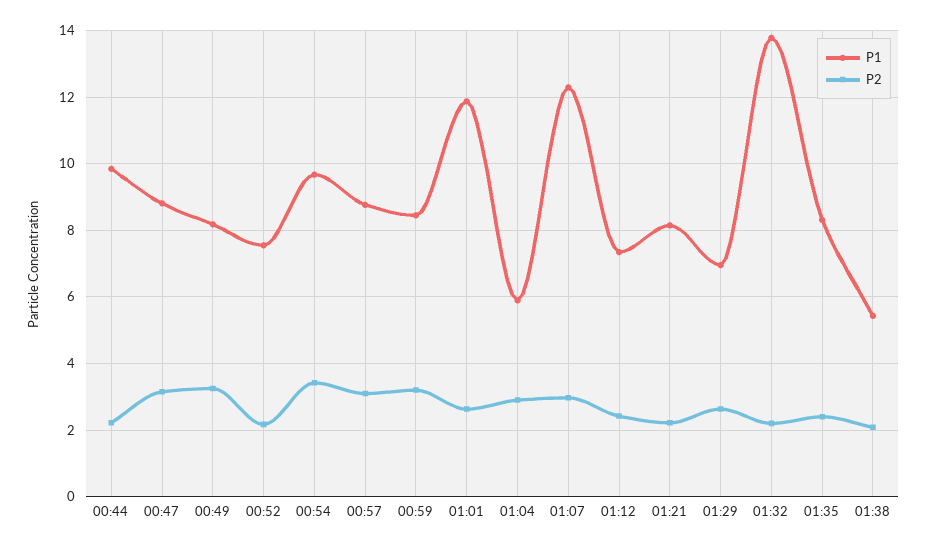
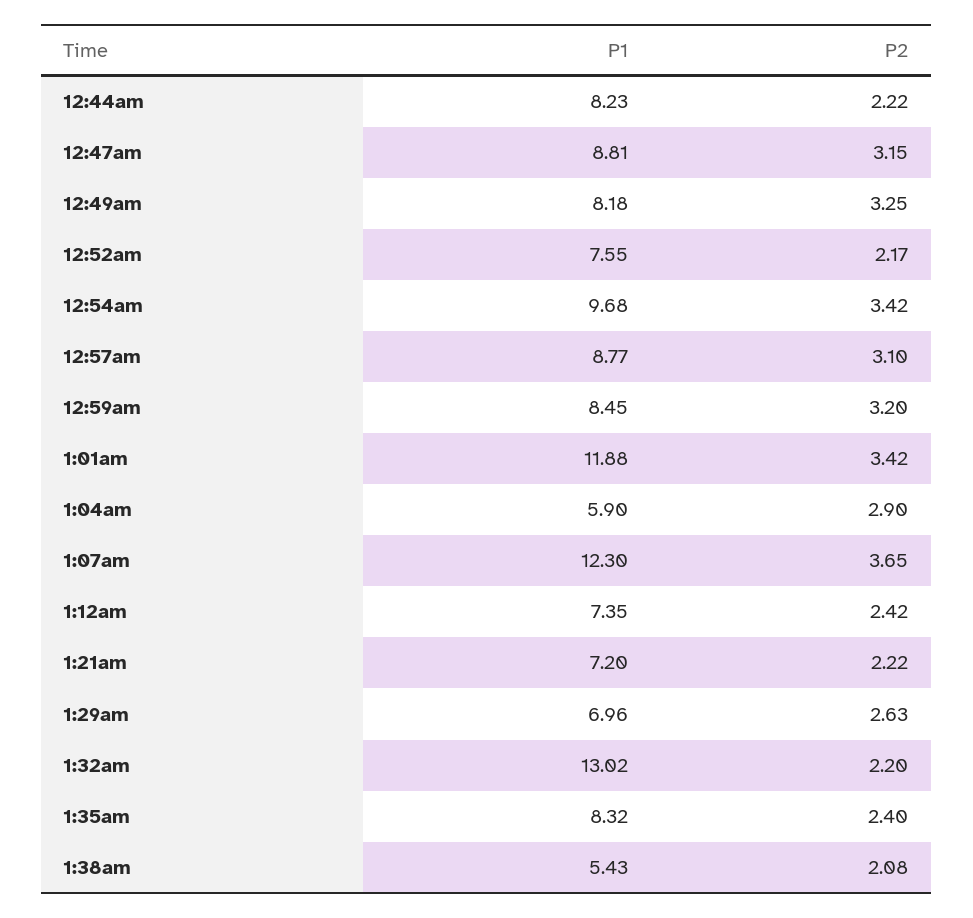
  {
    "P1": {
-     "00:44": 9.8,
+     "00:44": 8.23,
      "00:47": 8.81,
      "00:49": 8.18,
      "00:52": 7.55,
      "00:54": 9.68,
      "00:57": 8.77,
      "00:59": 8.45,
      "01:01": 11.88,
      "01:04": 5.9,
      "01:07": 12.3,
      "01:12": 7.35,
-     "01:21": 8.2,
+     "01:21": 7.2,
      "01:29": 6.96,
-     "01:32": 13.8,
+     "01:32": 13.02,
      "01:35": 8.32,
      "01:38": 5.43
    },
    "P2": {
      "00:44": 2.22,
      "00:47": 3.15,
      "00:49": 3.25,
      "00:52": 2.17,
      "00:54": 3.42,
      "00:57": 3.1,
      "00:59": 3.2,
-     "01:01": 2.6,
+     "01:01": 3.42,
      "01:04": 2.9,
-     "01:07": 3,
+     "01:07": 3.65,
      "01:12": 2.42,
      "01:21": 2.22,
      "01:29": 2.63,
      "01:32": 2.2,
      "01:35": 2.4,
      "01:38": 2.08
    }
  }

